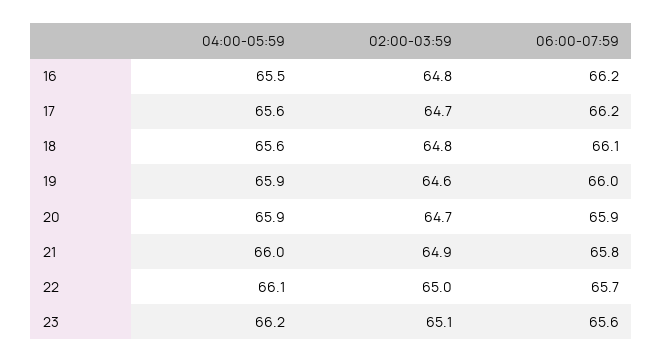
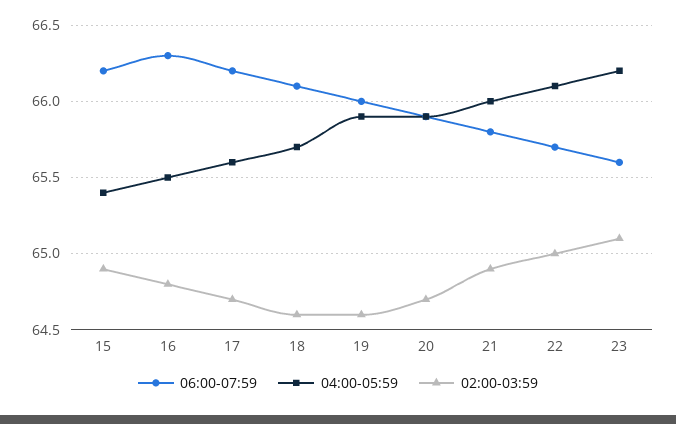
  {
    "04:00-05:59": {
      "16": 65.5,
      "17": 65.6,
-     "18": 65.6,
+     "18": 65.7,
      "19": 65.9,
      "20": 65.9,
      "21": 66,
      "22": 66.1,
-     "23": 66.2
+     "23": 66.2,
+     "15": 65.4
    },
    "02:00-03:59": {
      "16": 64.8,
      "17": 64.7,
-     "18": 64.8,
+     "18": 64.6,
      "19": 64.6,
      "20": 64.7,
      "21": 64.9,
      "22": 65,
-     "23": 65.1
+     "23": 65.1,
+     "15": 64.9
    },
    "06:00-07:59": {
-     "16": 66.2,
+     "16": 66.3,
      "17": 66.2,
      "18": 66.1,
      "19": 66,
      "20": 65.9,
      "21": 65.8,
      "22": 65.7,
-     "23": 65.6
+     "23": 65.6,
+     "15": 66.2
    }
  }

